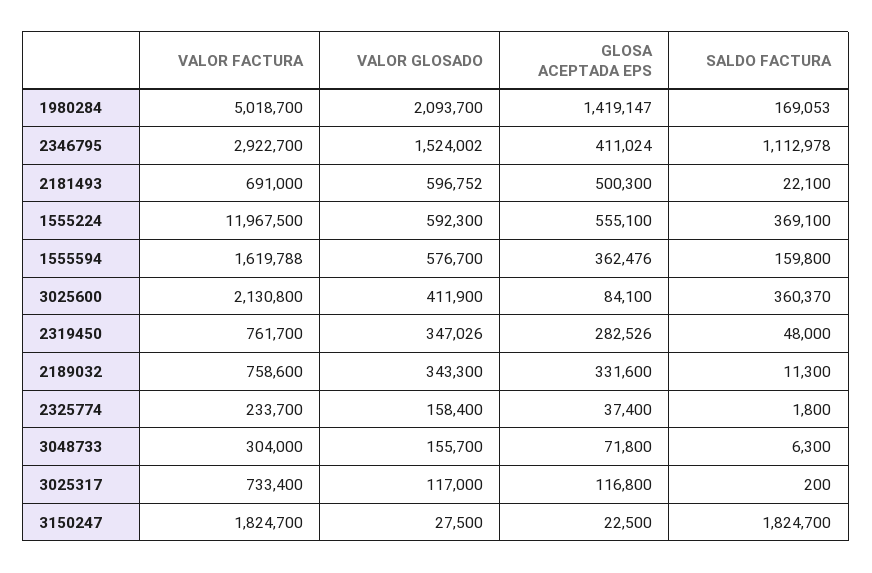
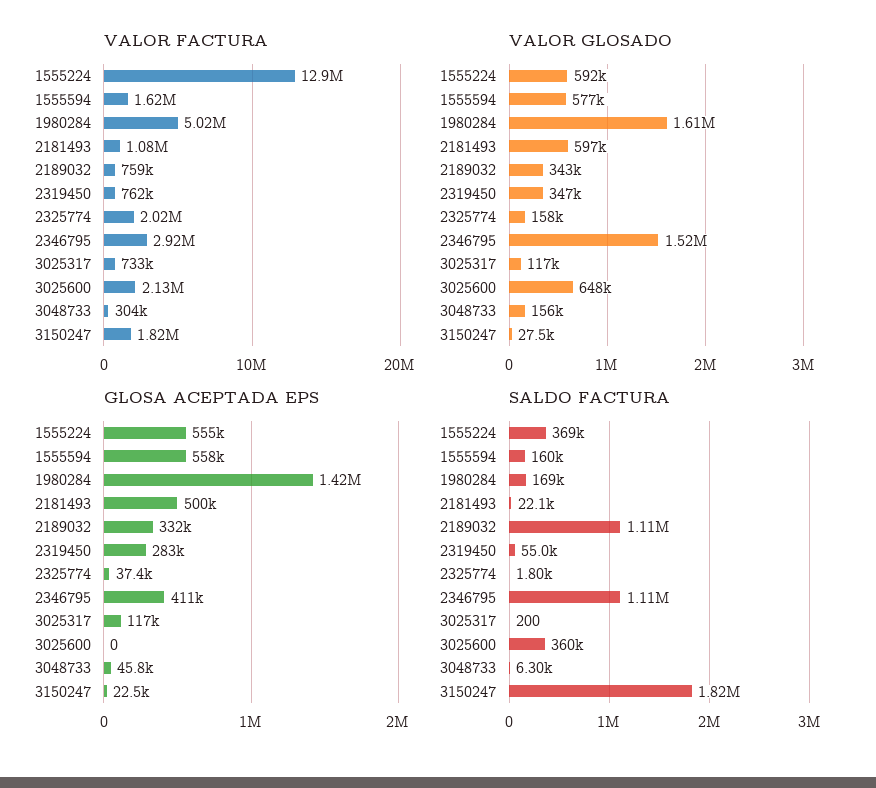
  {
    "VALOR FACTURA": {
      "1980284": 5018700,
      "2346795": 2922700,
-     "2181493": 691000,
+     "2181493": 1080000,
-     "1555224": 11967500,
+     "1555224": 12900000,
      "1555594": 1619788,
      "3025600": 2130800,
      "2319450": 761700,
      "2189032": 758600,
-     "2325774": 233700,
+     "2325774": 2020000,
      "3048733": 304000,
      "3025317": 733400,
      "3150247": 1824700
    },
    "VALOR GLOSADO": {
-     "1980284": 2093700,
+     "1980284": 1610000,
      "2346795": 1524002,
      "2181493": 596752,
      "1555224": 592300,
      "1555594": 576700,
-     "3025600": 411900,
+     "3025600": 648000,
      "2319450": 347026,
      "2189032": 343300,
      "2325774": 158400,
      "3048733": 155700,
      "3025317": 117000,
      "3150247": 27500
    },
    "GLOSA ACEPTADA EPS": {
      "1980284": 1419147,
      "2346795": 411024,
      "2181493": 500300,
      "1555224": 555100,
-     "1555594": 362476,
+     "1555594": 558000,
-     "3025600": 84100,
+     "3025600": 0,
      "2319450": 282526,
      "2189032": 331600,
      "2325774": 37400,
-     "3048733": 71800,
+     "3048733": 45800,
      "3025317": 116800,
      "3150247": 22500
    },
    "SALDO FACTURA": {
      "1980284": 169053,
      "2346795": 1112978,
      "2181493": 22100,
      "1555224": 369100,
      "1555594": 159800,
      "3025600": 360370,
-     "2319450": 48000,
+     "2319450": 55000,
-     "2189032": 11300,
+     "2189032": 1110000,
      "2325774": 1800,
      "3048733": 6300,
      "3025317": 200,
      "3150247": 1824700
    }
  }

